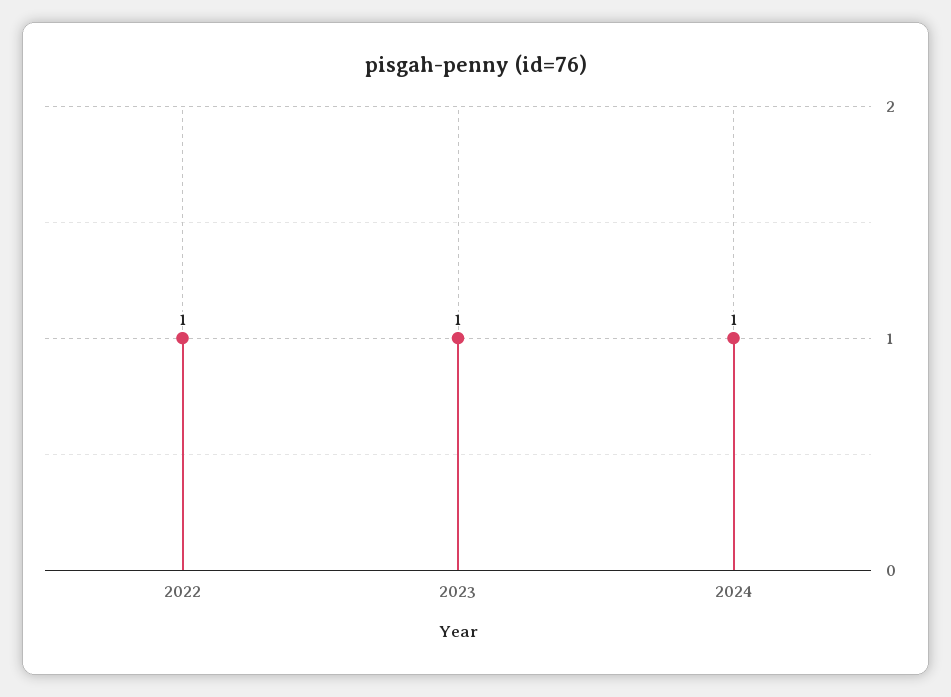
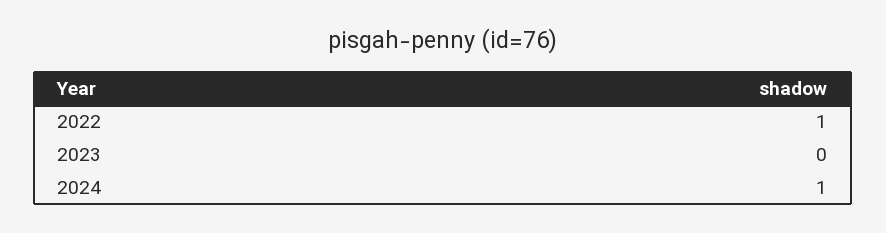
  {
    "2022": 1,
-   "2023": 1,
+   "2023": 0,
    "2024": 1
  }

